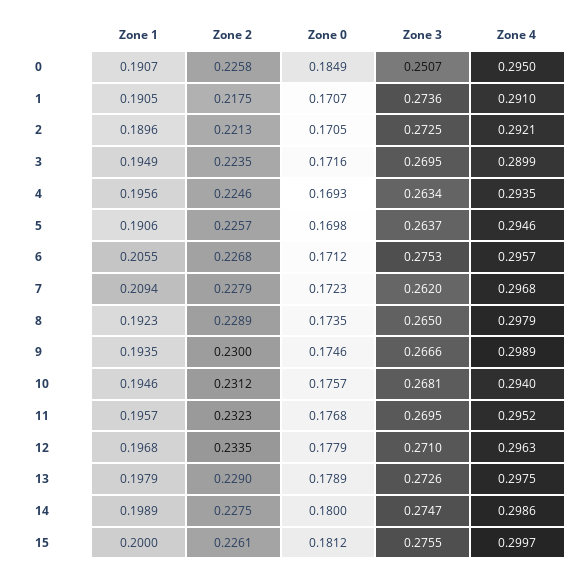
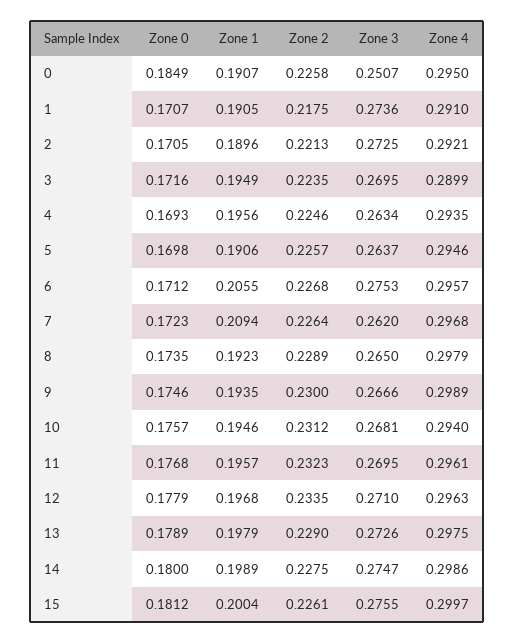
  {
    "Zone 1": {
      "0": 0.1907,
      "1": 0.1905,
      "2": 0.1896,
      "3": 0.1949,
      "4": 0.1956,
      "5": 0.1906,
      "6": 0.2055,
      "7": 0.2094,
      "8": 0.1923,
      "9": 0.1935,
      "10": 0.1946,
      "11": 0.1957,
      "12": 0.1968,
      "13": 0.1979,
      "14": 0.1989,
-     "15": 0.2
+     "15": 0.2004
    },
    "Zone 2": {
      "0": 0.2258,
      "1": 0.2175,
      "2": 0.2213,
      "3": 0.2235,
      "4": 0.2246,
      "5": 0.2257,
      "6": 0.2268,
-     "7": 0.2279,
+     "7": 0.2264,
      "8": 0.2289,
      "9": 0.23,
      "10": 0.2312,
      "11": 0.2323,
      "12": 0.2335,
      "13": 0.229,
      "14": 0.2275,
      "15": 0.2261
    },
    "Zone 0": {
      "0": 0.1849,
      "1": 0.1707,
      "2": 0.1705,
      "3": 0.1716,
      "4": 0.1693,
      "5": 0.1698,
      "6": 0.1712,
      "7": 0.1723,
      "8": 0.1735,
      "9": 0.1746,
      "10": 0.1757,
      "11": 0.1768,
      "12": 0.1779,
      "13": 0.1789,
      "14": 0.18,
      "15": 0.1812
    },
    "Zone 3": {
      "0": 0.2507,
      "1": 0.2736,
      "2": 0.2725,
      "3": 0.2695,
      "4": 0.2634,
      "5": 0.2637,
      "6": 0.2753,
      "7": 0.262,
      "8": 0.265,
      "9": 0.2666,
      "10": 0.2681,
      "11": 0.2695,
      "12": 0.271,
      "13": 0.2726,
      "14": 0.2747,
      "15": 0.2755
    },
    "Zone 4": {
      "0": 0.295,
      "1": 0.291,
      "2": 0.2921,
      "3": 0.2899,
      "4": 0.2935,
      "5": 0.2946,
      "6": 0.2957,
      "7": 0.2968,
      "8": 0.2979,
      "9": 0.2989,
      "10": 0.294,
-     "11": 0.2952,
+     "11": 0.2961,
      "12": 0.2963,
      "13": 0.2975,
      "14": 0.2986,
      "15": 0.2997
    }
  }

